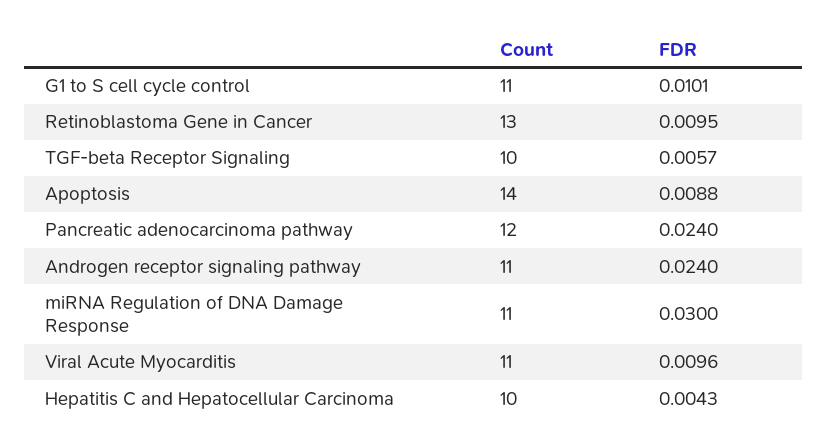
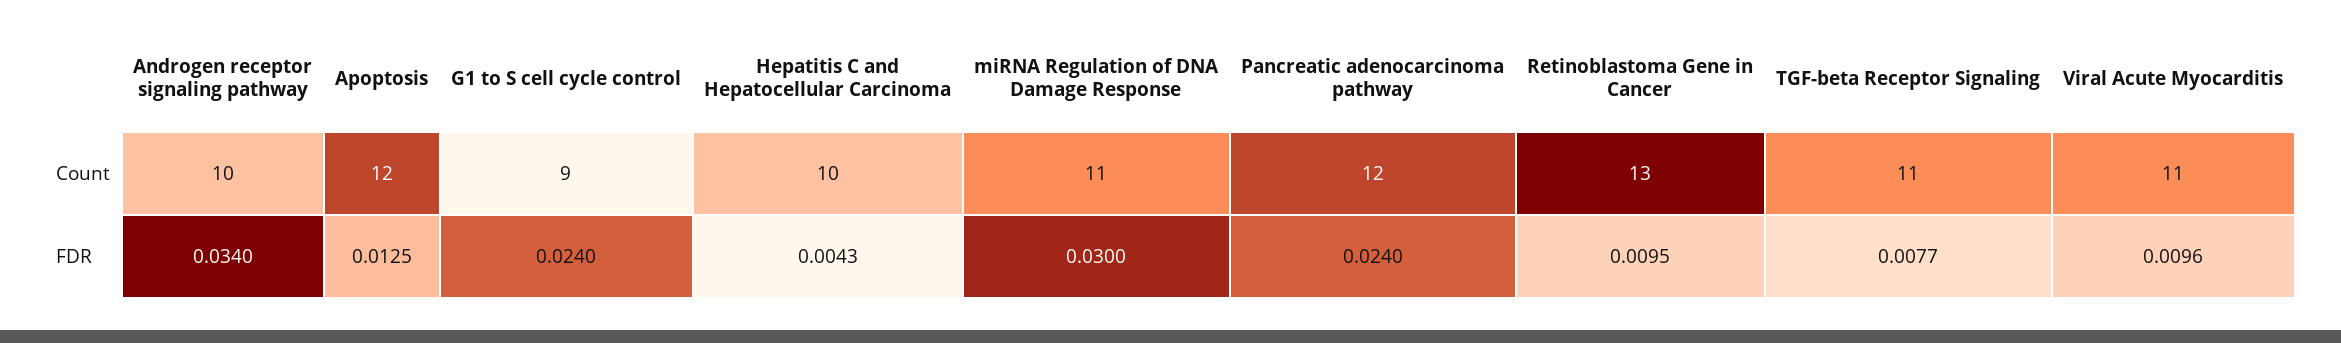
  {
    "Count": {
-     "G1 to S cell cycle control": 11,
+     "G1 to S cell cycle control": 9,
      "Retinoblastoma Gene in Cancer": 13,
-     "TGF-beta Receptor Signaling": 10,
+     "TGF-beta Receptor Signaling": 11,
-     "Apoptosis": 14,
+     "Apoptosis": 12,
      "Pancreatic adenocarcinoma pathway": 12,
-     "Androgen receptor signaling pathway": 11,
+     "Androgen receptor signaling pathway": 10,
      "miRNA Regulation of DNA Damage Response": 11,
      "Viral Acute Myocarditis": 11,
      "Hepatitis C and Hepatocellular Carcinoma": 10
    },
    "FDR": {
-     "G1 to S cell cycle control": 0.0101,
+     "G1 to S cell cycle control": 0.024,
      "Retinoblastoma Gene in Cancer": 0.0095,
-     "TGF-beta Receptor Signaling": 0.0057,
+     "TGF-beta Receptor Signaling": 0.0077,
-     "Apoptosis": 0.0088,
+     "Apoptosis": 0.0125,
      "Pancreatic adenocarcinoma pathway": 0.024,
-     "Androgen receptor signaling pathway": 0.024,
+     "Androgen receptor signaling pathway": 0.034,
      "miRNA Regulation of DNA Damage Response": 0.03,
      "Viral Acute Myocarditis": 0.0096,
      "Hepatitis C and Hepatocellular Carcinoma": 0.0043
    }
  }

